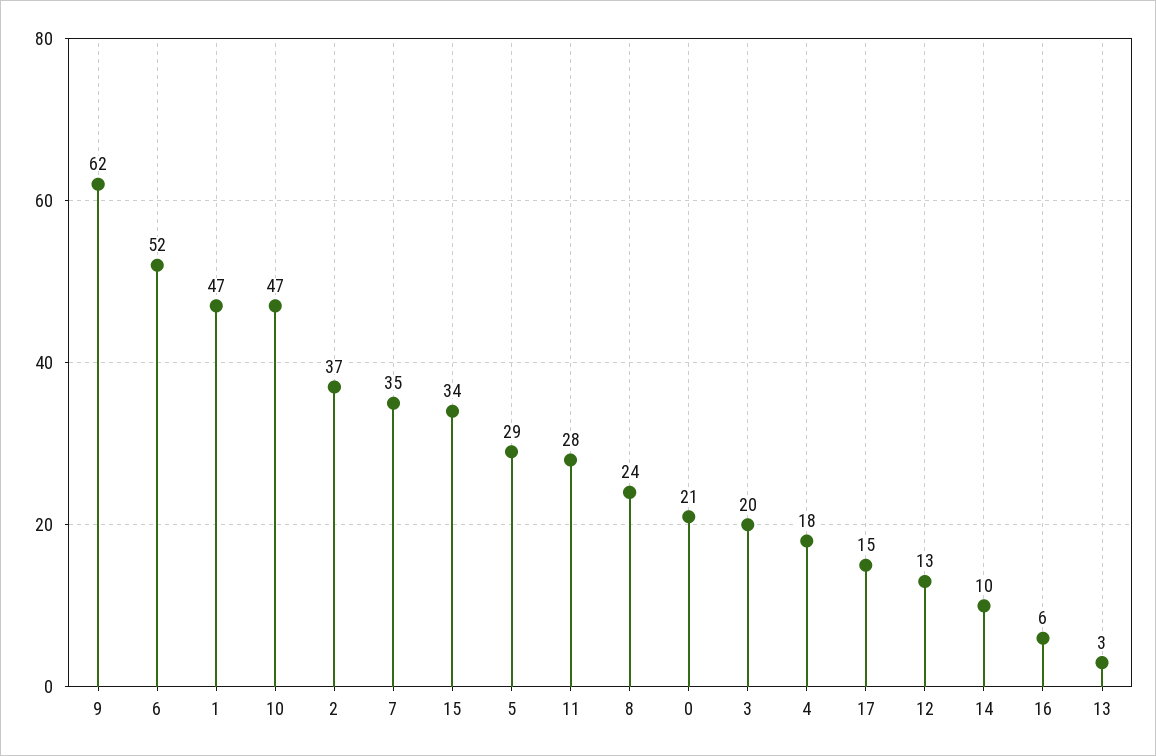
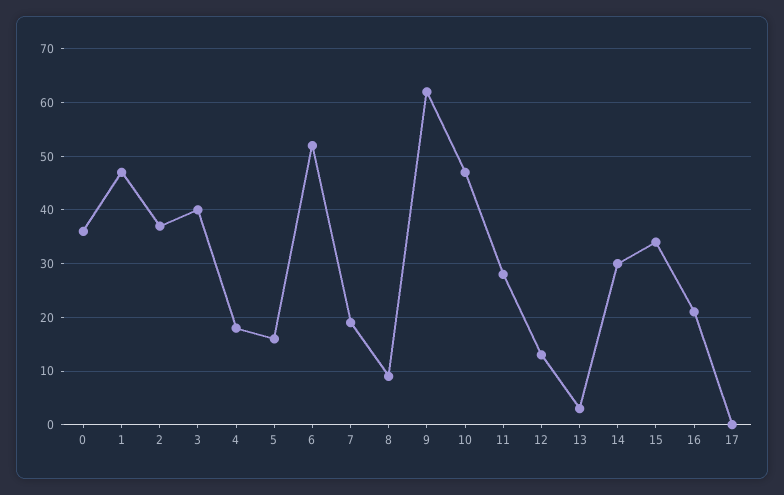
  {
    "9": 62,
    "6": 52,
    "1": 47,
    "10": 47,
    "2": 37,
-   "7": 35,
+   "7": 20,
    "15": 34,
-   "5": 29,
+   "5": 15,
    "11": 28,
-   "8": 24,
+   "8": 10,
-   "0": 21,
+   "0": 35,
-   "3": 20,
+   "3": 40,
    "4": 18,
-   "17": 15,
+   "17": 0,
    "12": 13,
-   "14": 10,
+   "14": 30,
-   "16": 6,
+   "16": 20,
    "13": 3
  }

